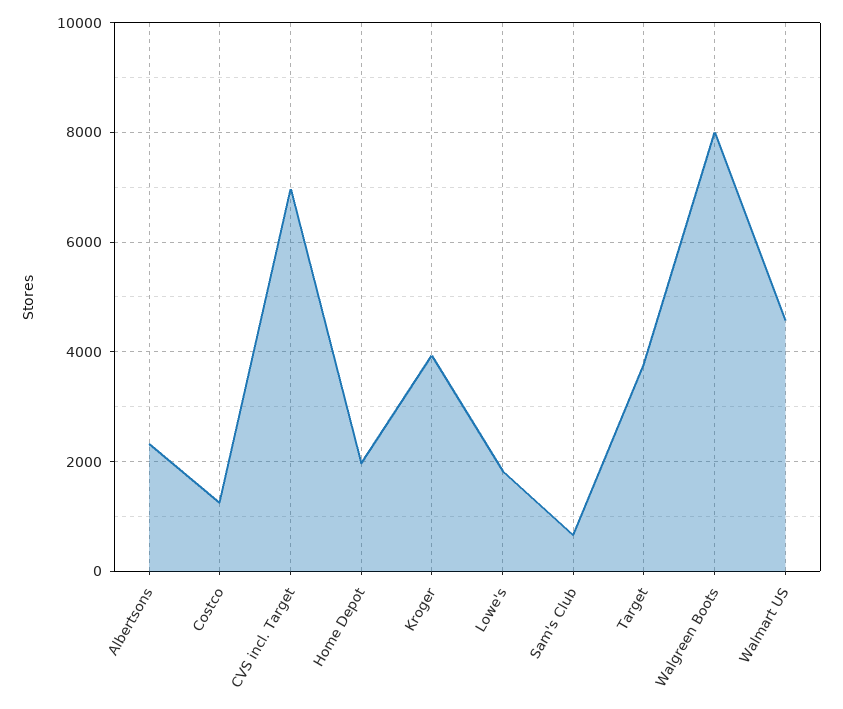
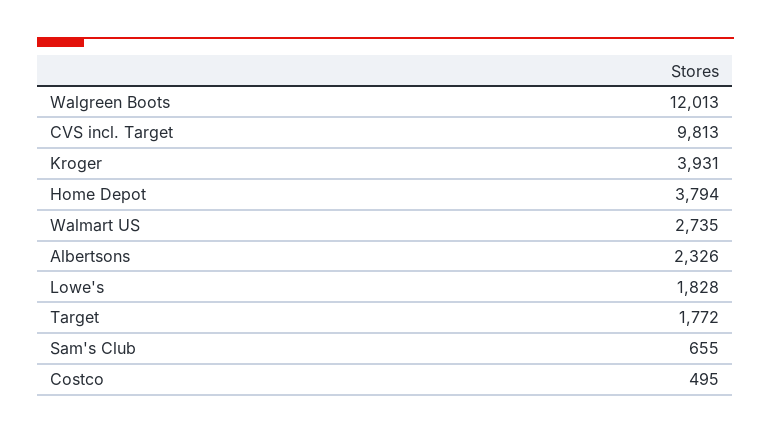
  {
    "Albertsons": 2326,
-   "Costco": 1200,
+   "Costco": 495,
-   "CVS incl. Target": 7000,
+   "CVS incl. Target": 9813,
-   "Home Depot": 2000,
+   "Home Depot": 3794,
    "Kroger": 3931,
    "Lowe's": 1828,
    "Sam's Club": 655,
-   "Target": 3800,
+   "Target": 1772,
-   "Walgreen Boots": 8000,
+   "Walgreen Boots": 12013,
-   "Walmart US": 4600
+   "Walmart US": 2735
  }

